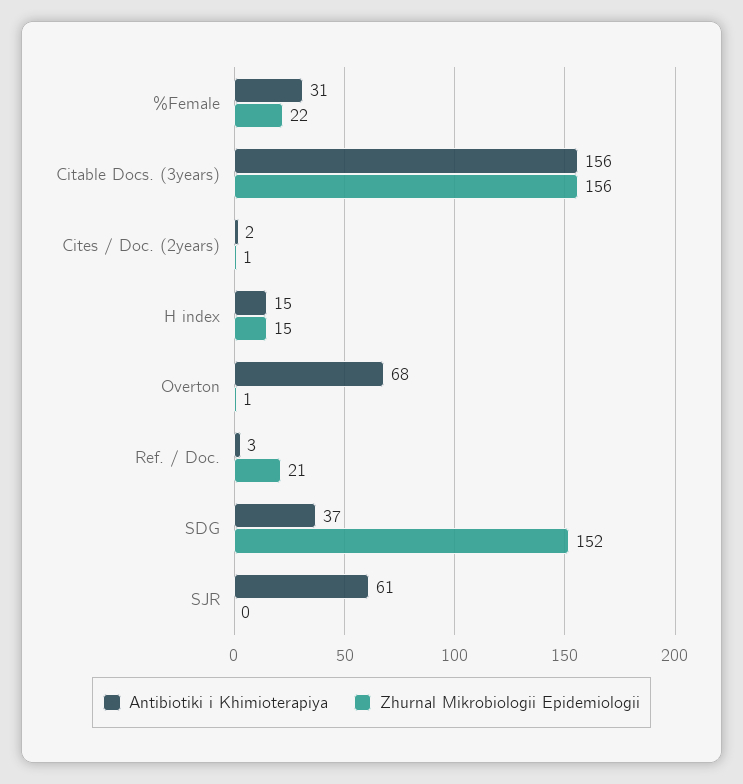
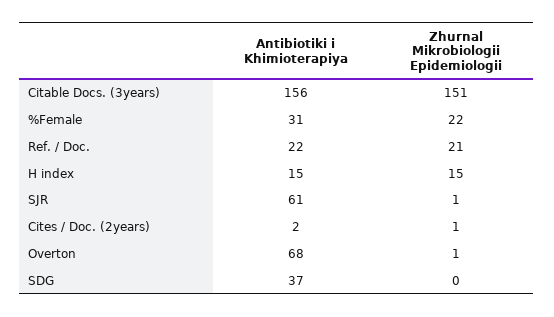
  {
    "Antibiotiki i Khimioterapiya": {
      "%Female": 31,
      "Citable Docs. (3years)": 156,
      "Cites / Doc. (2years)": 2,
      "H index": 15,
      "Overton": 68,
-     "Ref. / Doc.": 3,
+     "Ref. / Doc.": 22,
      "SDG": 37,
      "SJR": 61
    },
    "Zhurnal Mikrobiologii Epidemiologii": {
      "%Female": 22,
-     "Citable Docs. (3years)": 156,
+     "Citable Docs. (3years)": 151,
      "Cites / Doc. (2years)": 1,
      "H index": 15,
      "Overton": 1,
      "Ref. / Doc.": 21,
-     "SDG": 152,
+     "SDG": 0,
-     "SJR": 0
+     "SJR": 1
    }
  }

